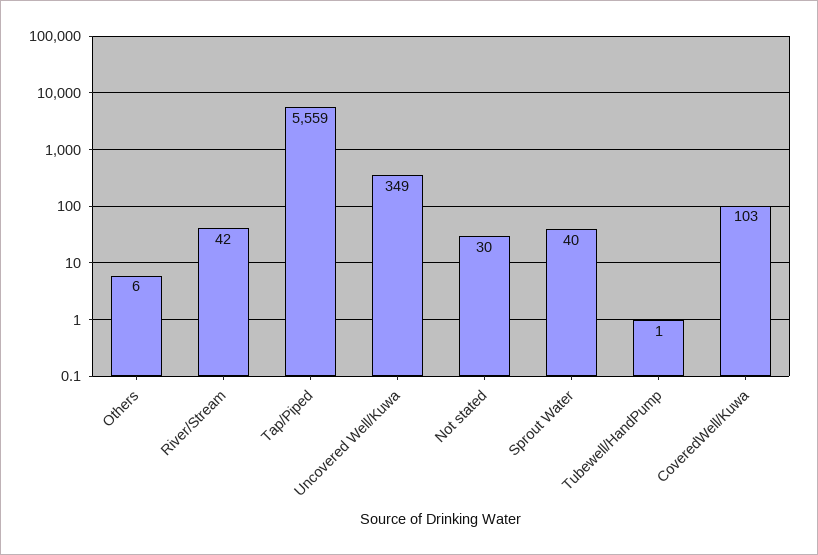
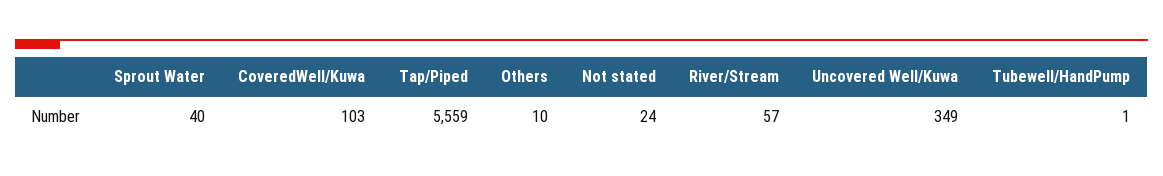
  {
-   "Others": 6,
+   "Others": 10,
-   "River/Stream": 42,
+   "River/Stream": 57,
    "Tap/Piped": 5559,
    "Uncovered Well/Kuwa": 349,
-   "Not stated": 30,
+   "Not stated": 24,
    "Sprout Water": 40,
    "Tubewell/HandPump": 1,
    "CoveredWell/Kuwa": 103
  }

